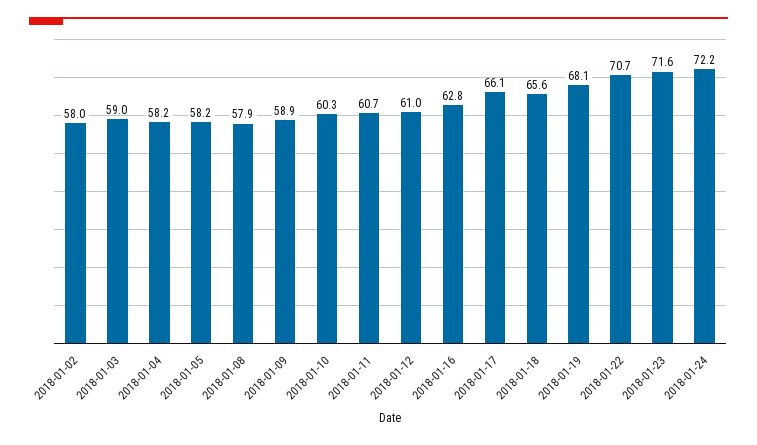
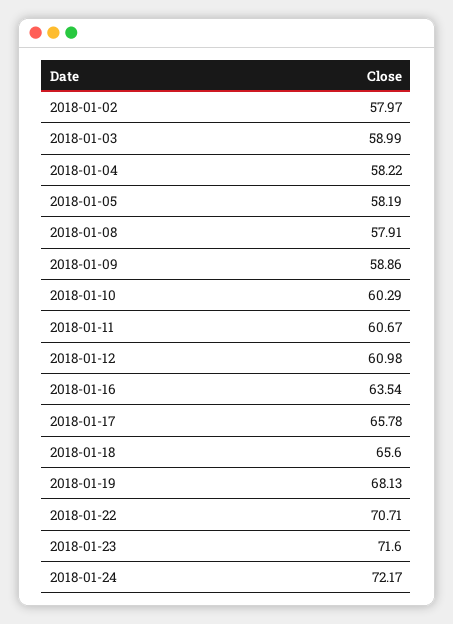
  {
    "2018-01-02": 57.97,
    "2018-01-03": 58.99,
    "2018-01-04": 58.22,
    "2018-01-05": 58.19,
    "2018-01-08": 57.91,
    "2018-01-09": 58.86,
    "2018-01-10": 60.29,
    "2018-01-11": 60.67,
    "2018-01-12": 60.98,
-   "2018-01-16": 62.8,
+   "2018-01-16": 63.54,
-   "2018-01-17": 66.1,
+   "2018-01-17": 65.78,
    "2018-01-18": 65.6,
    "2018-01-19": 68.13,
    "2018-01-22": 70.71,
    "2018-01-23": 71.6,
    "2018-01-24": 72.17
  }

